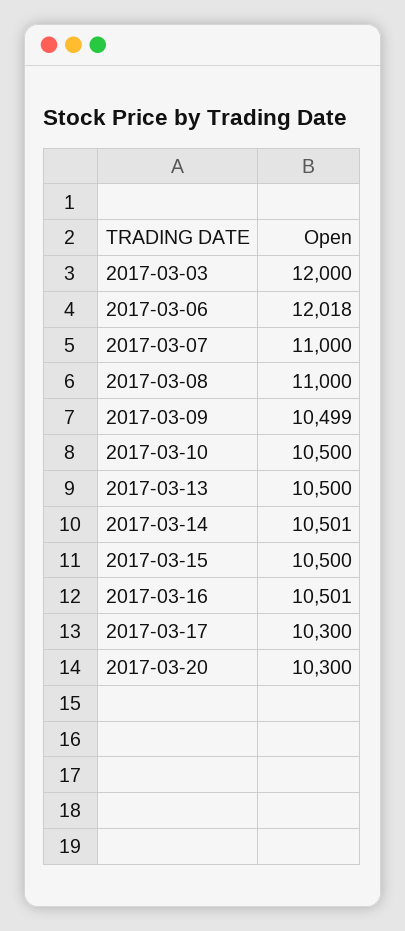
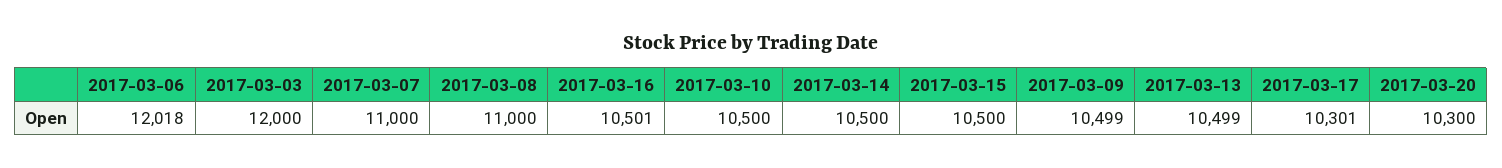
  {
    "2017-03-03": 12000,
    "2017-03-06": 12018,
    "2017-03-07": 11000,
    "2017-03-08": 11000,
    "2017-03-09": 10499,
    "2017-03-10": 10500,
-   "2017-03-13": 10500,
+   "2017-03-13": 10499,
-   "2017-03-14": 10501,
+   "2017-03-14": 10500,
    "2017-03-15": 10500,
    "2017-03-16": 10501,
-   "2017-03-17": 10300,
+   "2017-03-17": 10301,
    "2017-03-20": 10300
  }

